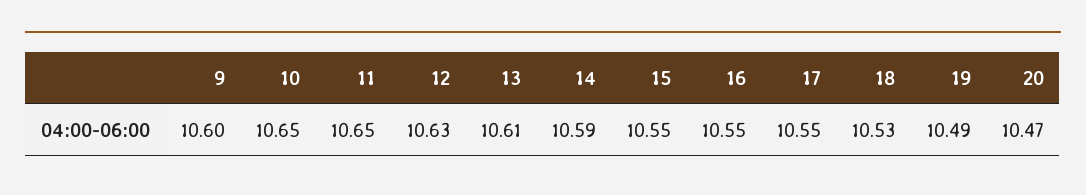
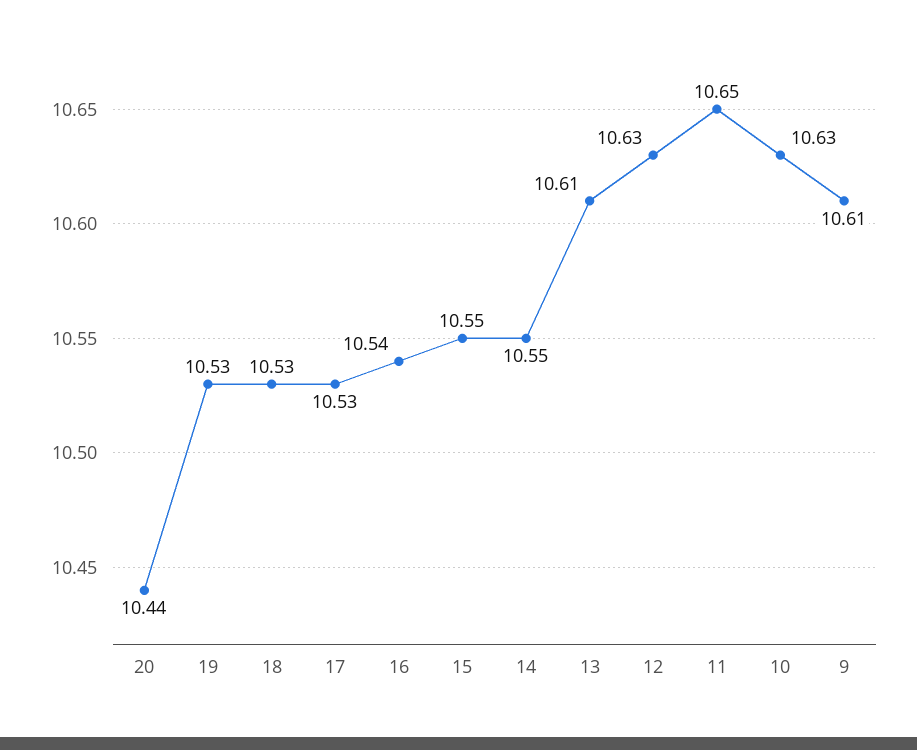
  {
-   "9": 10.6,
+   "9": 10.61,
-   "10": 10.65,
+   "10": 10.63,
    "11": 10.65,
    "12": 10.63,
    "13": 10.61,
-   "14": 10.59,
+   "14": 10.55,
    "15": 10.55,
-   "16": 10.55,
+   "16": 10.54,
-   "17": 10.55,
+   "17": 10.53,
    "18": 10.53,
-   "19": 10.49,
+   "19": 10.53,
-   "20": 10.47
+   "20": 10.44
  }

